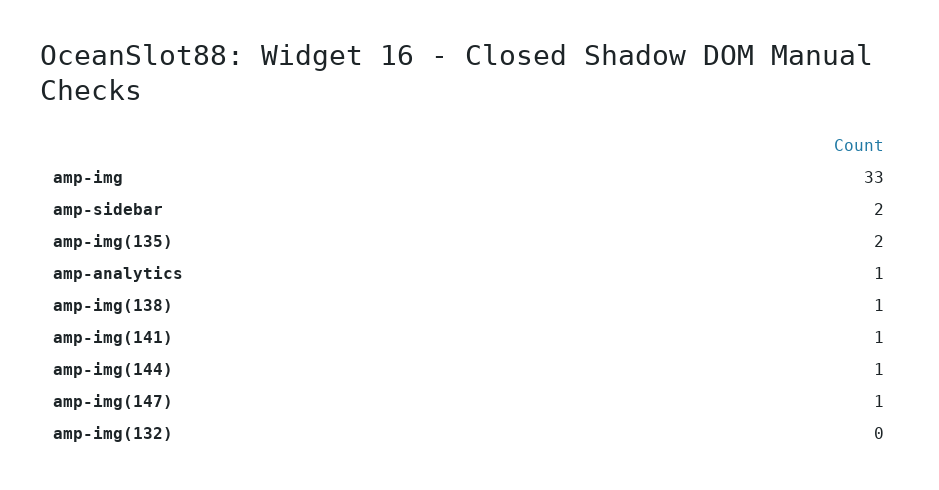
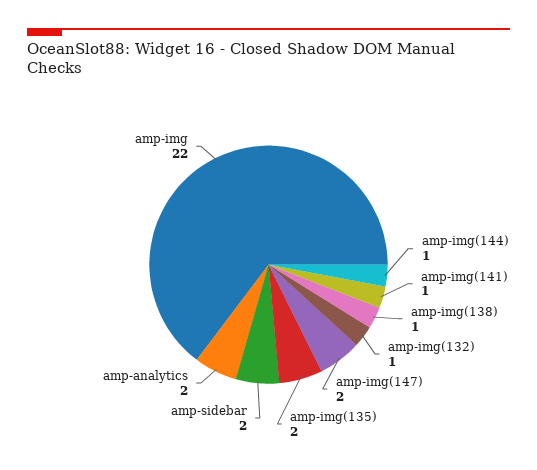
  {
-   "amp-img": 33,
+   "amp-img": 22,
    "amp-sidebar": 2,
    "amp-img(135)": 2,
-   "amp-analytics": 1,
+   "amp-analytics": 2,
    "amp-img(138)": 1,
    "amp-img(141)": 1,
    "amp-img(144)": 1,
-   "amp-img(147)": 1,
+   "amp-img(147)": 2,
-   "amp-img(132)": 0
+   "amp-img(132)": 1
  }

